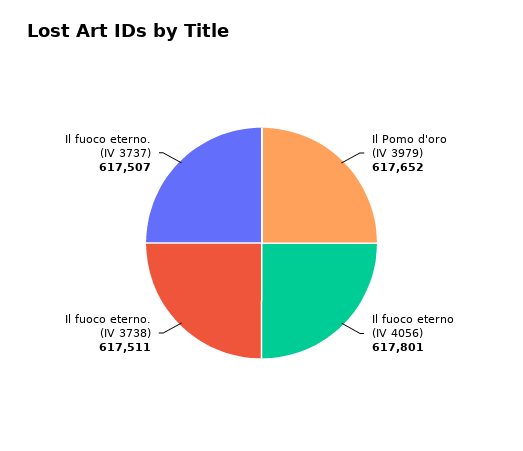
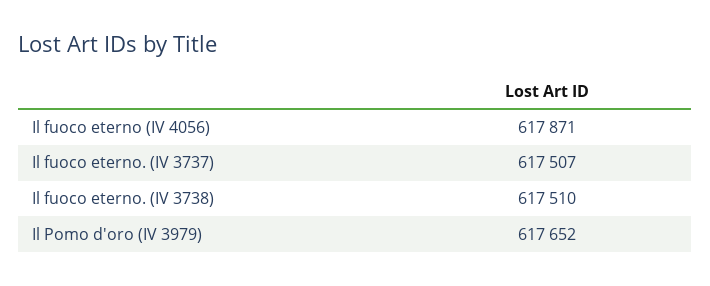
  {
    "Il Pomo d'oro (IV 3979)": 617652,
-   "Il fuoco eterno (IV 4056)": 617801,
+   "Il fuoco eterno (IV 4056)": 617871,
-   "Il fuoco eterno. (IV 3738)": 617511,
+   "Il fuoco eterno. (IV 3738)": 617510,
    "Il fuoco eterno. (IV 3737)": 617507
  }

